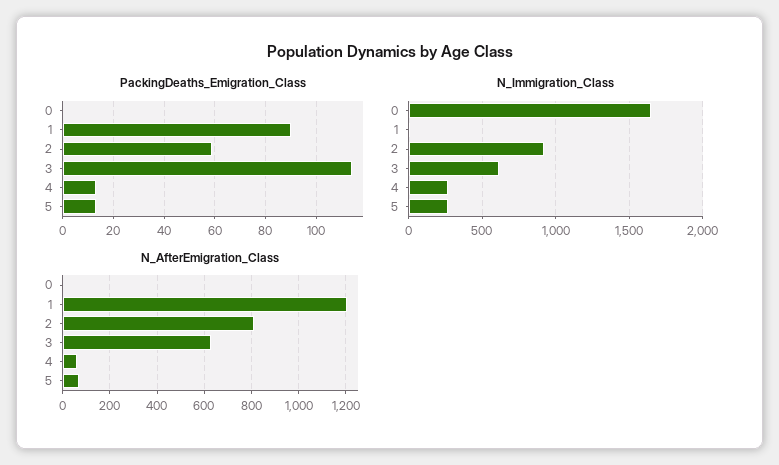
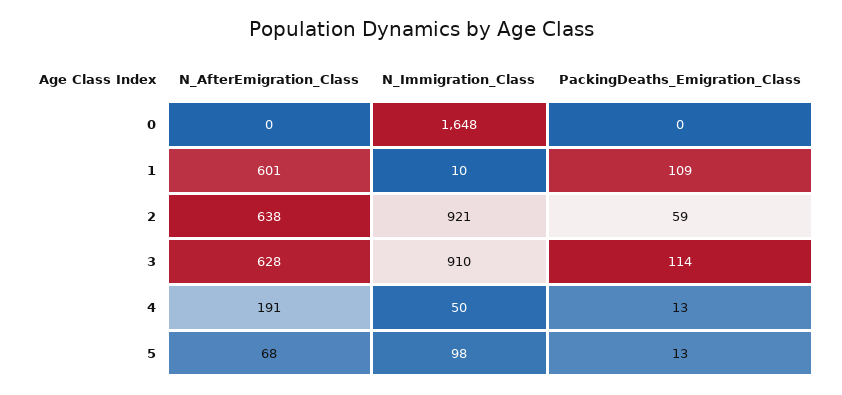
  {
    "PackingDeaths_Emigration_Class": {
      "0": 0,
-     "1": 90,
+     "1": 109,
      "2": 59,
      "3": 114,
      "4": 13,
      "5": 13
    },
    "N_Immigration_Class": {
      "0": 1648,
      "1": 10,
      "2": 921,
-     "3": 600,
+     "3": 910,
-     "4": 250,
+     "4": 50,
-     "5": 250
+     "5": 98
    },
    "N_AfterEmigration_Class": {
      "0": 0,
-     "1": 1200,
+     "1": 601,
-     "2": 800,
+     "2": 638,
      "3": 628,
-     "4": 50,
+     "4": 191,
      "5": 68
    }
  }

